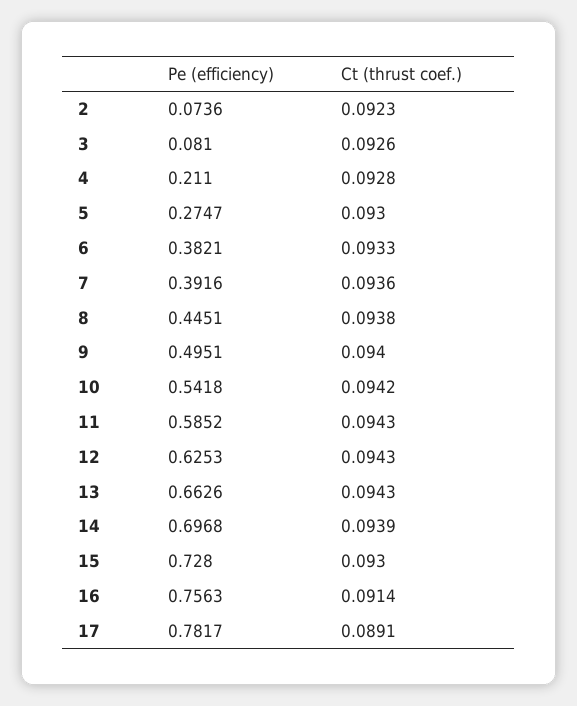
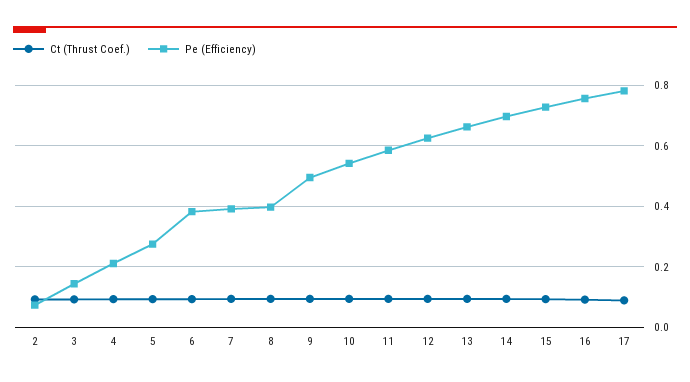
  {
    "Pe (efficiency)": {
      "2": 0.0736,
-     "3": 0.081,
+     "3": 0.14,
      "4": 0.211,
      "5": 0.2747,
      "6": 0.3821,
      "7": 0.3916,
-     "8": 0.4451,
+     "8": 0.4,
      "9": 0.4951,
      "10": 0.5418,
      "11": 0.5852,
      "12": 0.6253,
      "13": 0.6626,
      "14": 0.6968,
      "15": 0.728,
      "16": 0.7563,
      "17": 0.7817
    },
    "Ct (thrust coef.)": {
      "2": 0.0923,
      "3": 0.0926,
      "4": 0.0928,
      "5": 0.093,
      "6": 0.0933,
      "7": 0.0936,
      "8": 0.0938,
      "9": 0.094,
      "10": 0.0942,
      "11": 0.0943,
      "12": 0.0943,
      "13": 0.0943,
      "14": 0.0939,
      "15": 0.093,
      "16": 0.0914,
      "17": 0.0891
    }
  }

